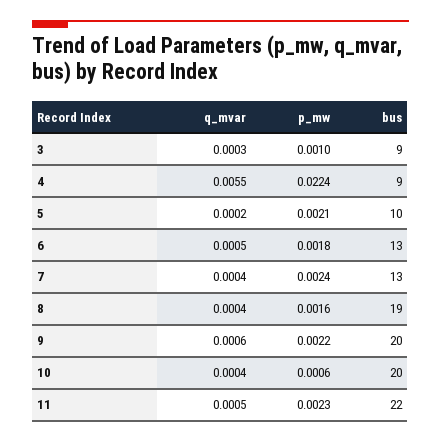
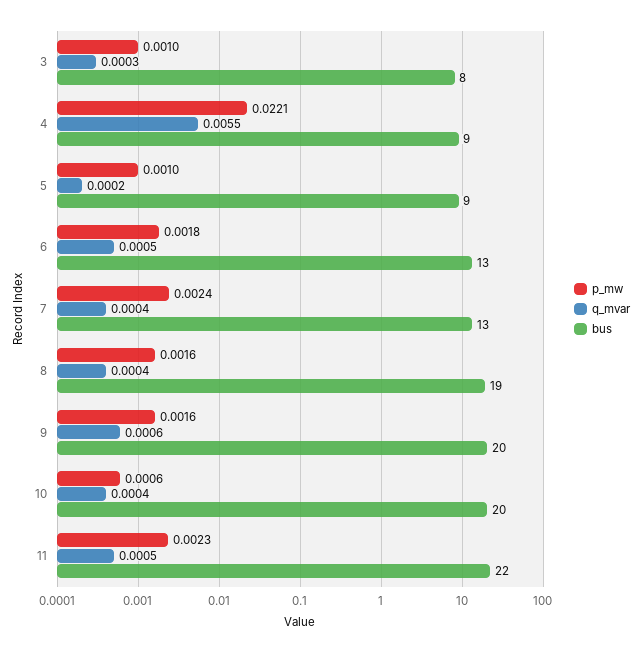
  {
    "q_mvar": {
      "3": 0.0003,
      "4": 0.0055,
      "5": 0.0002,
      "6": 0.0005,
      "7": 0.0004,
      "8": 0.0004,
      "9": 0.0006,
      "10": 0.0004,
      "11": 0.0005
    },
    "p_mw": {
      "3": 0.001,
-     "4": 0.0224,
+     "4": 0.0221,
-     "5": 0.0021,
+     "5": 0.001,
      "6": 0.0018,
      "7": 0.0024,
      "8": 0.0016,
-     "9": 0.0022,
+     "9": 0.0016,
      "10": 0.0006,
      "11": 0.0023
    },
    "bus": {
-     "3": 9,
+     "3": 8,
      "4": 9,
-     "5": 10,
+     "5": 9,
      "6": 13,
      "7": 13,
      "8": 19,
      "9": 20,
      "10": 20,
      "11": 22
    }
  }

